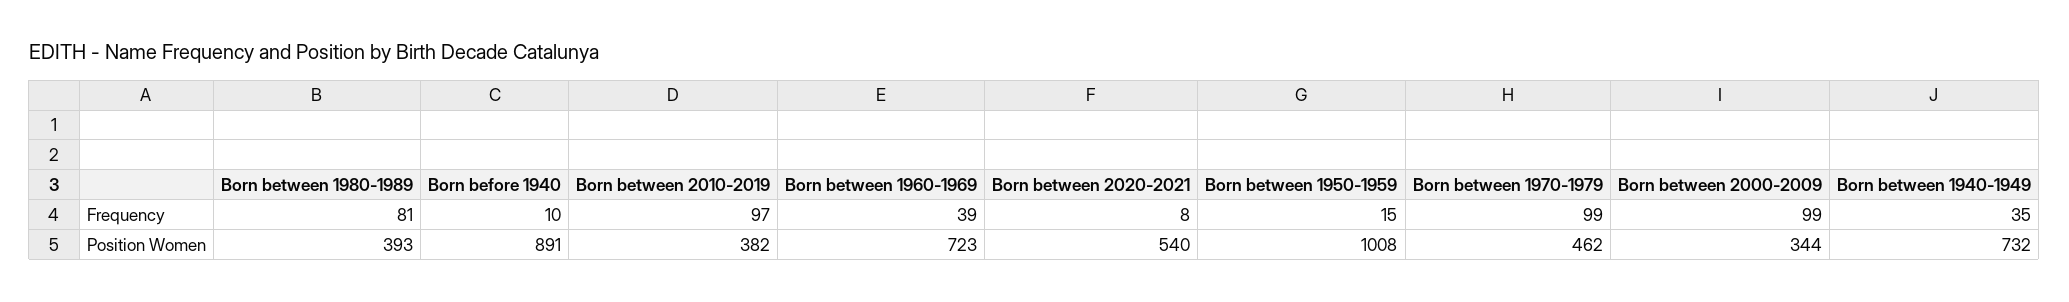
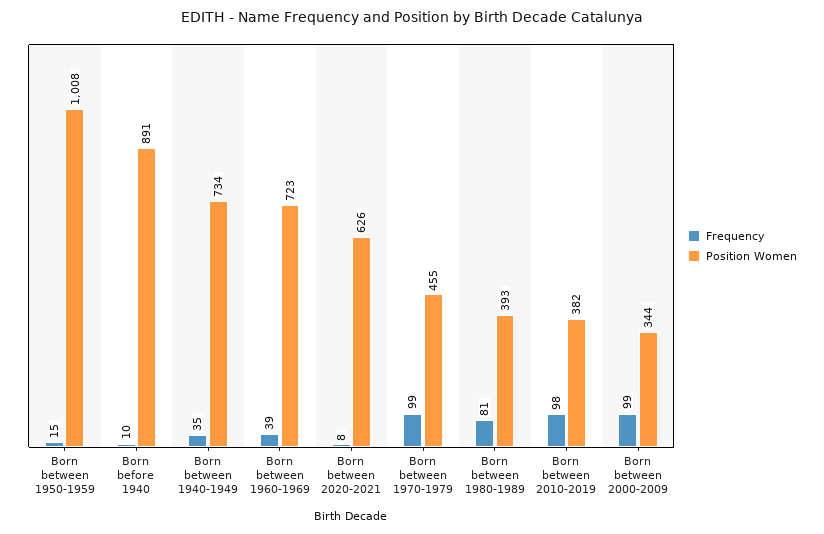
  {
    "Frequency": {
      "Born between 1980-1989": 81,
      "Born before 1940": 10,
-     "Born between 2010-2019": 97,
+     "Born between 2010-2019": 98,
      "Born between 1960-1969": 39,
      "Born between 2020-2021": 8,
      "Born between 1950-1959": 15,
      "Born between 1970-1979": 99,
      "Born between 2000-2009": 99,
      "Born between 1940-1949": 35
    },
    "Position Women": {
      "Born between 1980-1989": 393,
      "Born before 1940": 891,
      "Born between 2010-2019": 382,
      "Born between 1960-1969": 723,
-     "Born between 2020-2021": 540,
+     "Born between 2020-2021": 626,
      "Born between 1950-1959": 1008,
-     "Born between 1970-1979": 462,
+     "Born between 1970-1979": 455,
      "Born between 2000-2009": 344,
-     "Born between 1940-1949": 732
+     "Born between 1940-1949": 734
    }
  }

